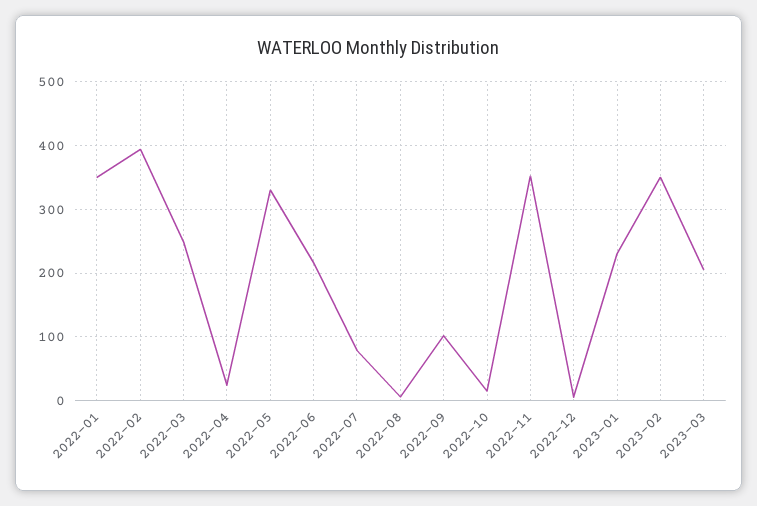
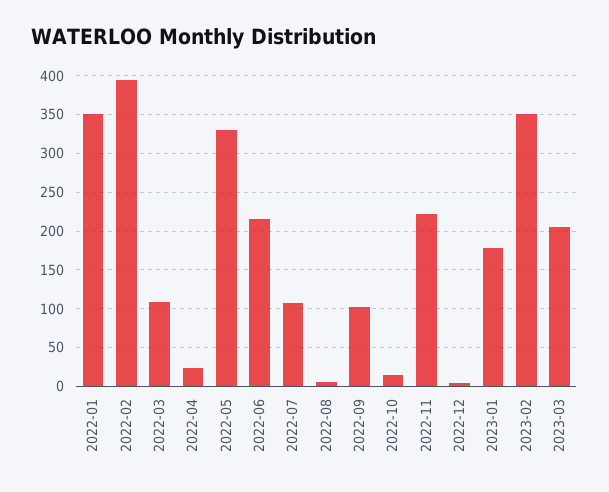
  {
    "2022-01": 350,
    "2022-02": 390,
-   "2022-03": 250,
+   "2022-03": 110,
    "2022-04": 20,
    "2022-05": 330,
    "2022-06": 220,
-   "2022-07": 80,
+   "2022-07": 110,
    "2022-08": 10,
    "2022-09": 100,
    "2022-10": 20,
-   "2022-11": 350,
+   "2022-11": 220,
    "2022-12": 10,
-   "2023-01": 230,
+   "2023-01": 180,
    "2023-02": 350,
    "2023-03": 210
  }

